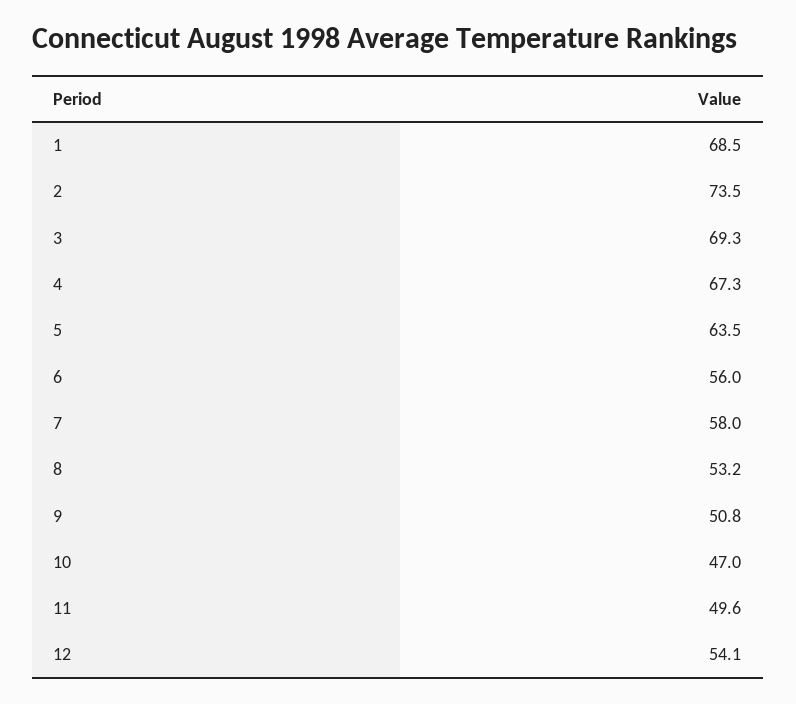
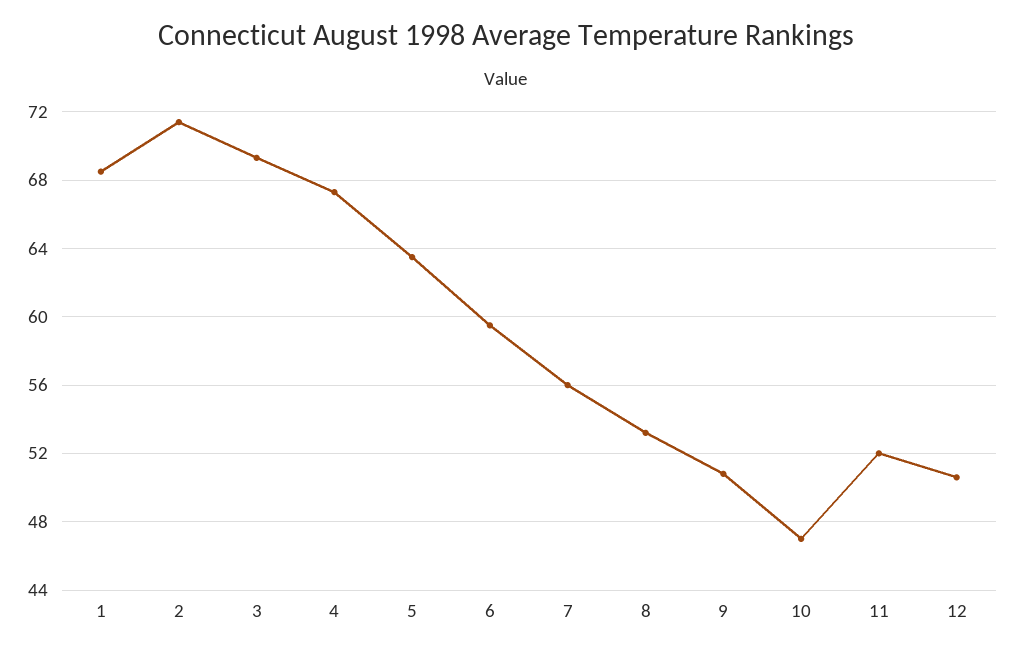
  {
    "1": 68.5,
-   "2": 73.5,
+   "2": 71.5,
    "3": 69.3,
    "4": 67.3,
    "5": 63.5,
-   "6": 56,
+   "6": 59.5,
-   "7": 58,
+   "7": 56,
    "8": 53.2,
    "9": 50.8,
    "10": 47,
-   "11": 49.6,
+   "11": 52,
-   "12": 54.1
+   "12": 50.5
  }

